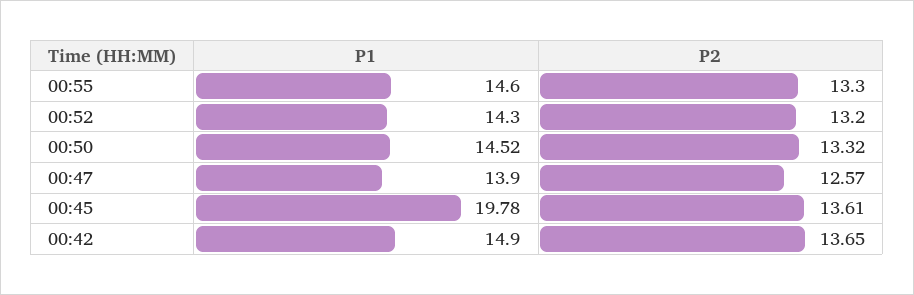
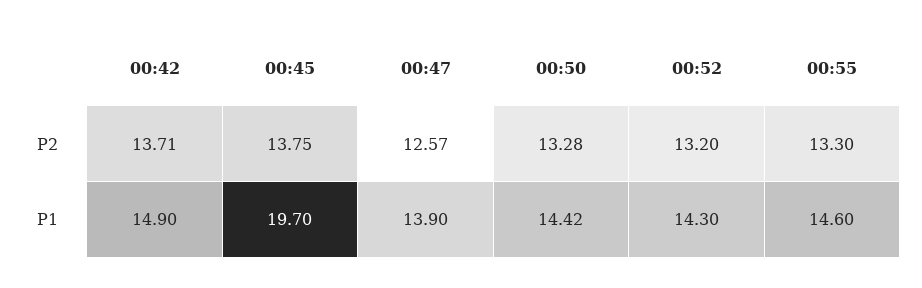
  {
    "P1": {
      "00:55": 14.6,
      "00:52": 14.3,
-     "00:50": 14.52,
+     "00:50": 14.42,
      "00:47": 13.9,
-     "00:45": 19.78,
+     "00:45": 19.7,
      "00:42": 14.9
    },
    "P2": {
      "00:55": 13.3,
      "00:52": 13.2,
-     "00:50": 13.32,
+     "00:50": 13.28,
      "00:47": 12.57,
-     "00:45": 13.61,
+     "00:45": 13.75,
-     "00:42": 13.65
+     "00:42": 13.71
    }
  }

